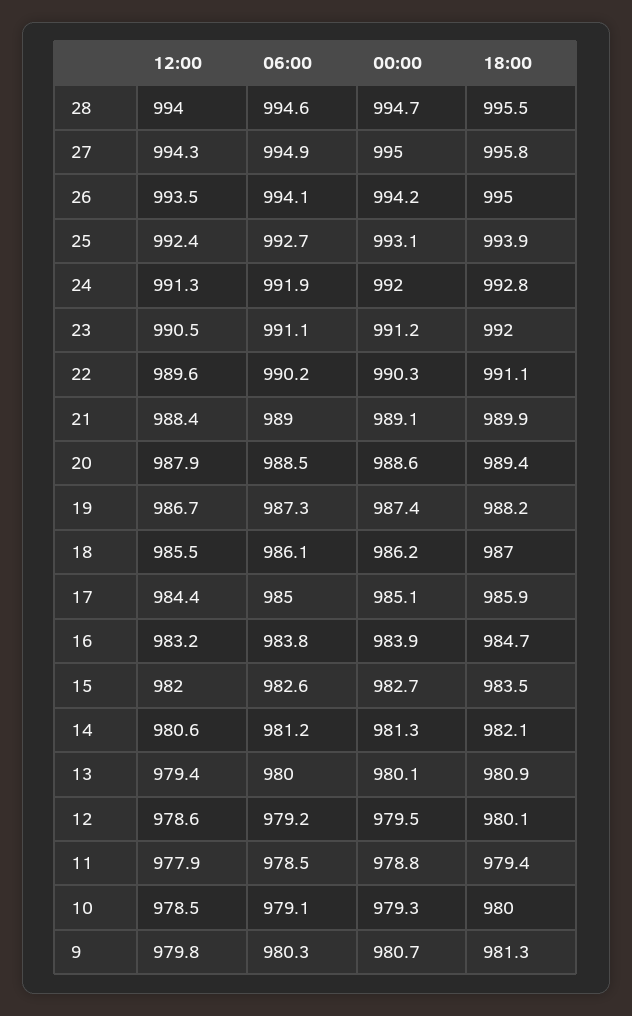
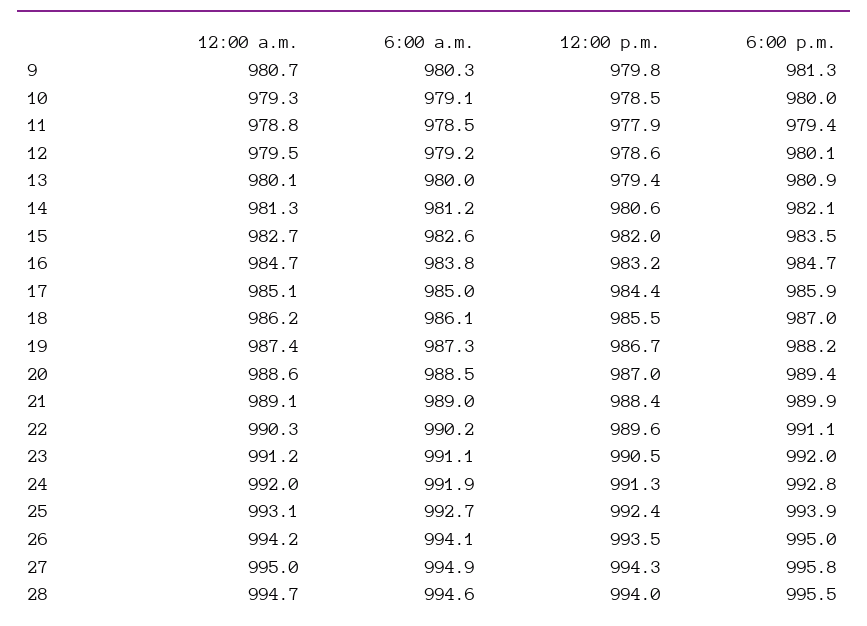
  {
    "12:00": {
      "28": 994,
      "27": 994.3,
      "26": 993.5,
      "25": 992.4,
      "24": 991.3,
      "23": 990.5,
      "22": 989.6,
      "21": 988.4,
-     "20": 987.9,
+     "20": 987,
      "19": 986.7,
      "18": 985.5,
      "17": 984.4,
      "16": 983.2,
      "15": 982,
      "14": 980.6,
      "13": 979.4,
      "12": 978.6,
      "11": 977.9,
      "10": 978.5,
      "9": 979.8
    },
    "06:00": {
      "28": 994.6,
      "27": 994.9,
      "26": 994.1,
      "25": 992.7,
      "24": 991.9,
      "23": 991.1,
      "22": 990.2,
      "21": 989,
      "20": 988.5,
      "19": 987.3,
      "18": 986.1,
      "17": 985,
      "16": 983.8,
      "15": 982.6,
      "14": 981.2,
      "13": 980,
      "12": 979.2,
      "11": 978.5,
      "10": 979.1,
      "9": 980.3
    },
    "00:00": {
      "28": 994.7,
      "27": 995,
      "26": 994.2,
      "25": 993.1,
      "24": 992,
      "23": 991.2,
      "22": 990.3,
      "21": 989.1,
      "20": 988.6,
      "19": 987.4,
      "18": 986.2,
      "17": 985.1,
-     "16": 983.9,
+     "16": 984.7,
      "15": 982.7,
      "14": 981.3,
      "13": 980.1,
      "12": 979.5,
      "11": 978.8,
      "10": 979.3,
      "9": 980.7
    },
    "18:00": {
      "28": 995.5,
      "27": 995.8,
      "26": 995,
      "25": 993.9,
      "24": 992.8,
      "23": 992,
      "22": 991.1,
      "21": 989.9,
      "20": 989.4,
      "19": 988.2,
      "18": 987,
      "17": 985.9,
      "16": 984.7,
      "15": 983.5,
      "14": 982.1,
      "13": 980.9,
      "12": 980.1,
      "11": 979.4,
      "10": 980,
      "9": 981.3
    }
  }

